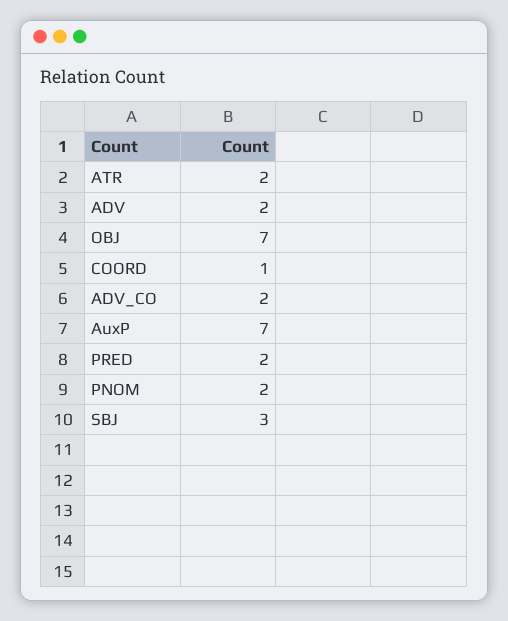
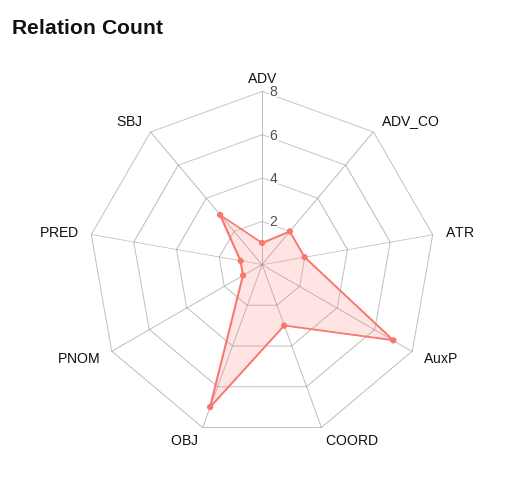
  {
    "ATR": 2,
-   "ADV": 2,
+   "ADV": 1,
    "OBJ": 7,
-   "COORD": 1,
+   "COORD": 3,
    "ADV_CO": 2,
    "AuxP": 7,
-   "PRED": 2,
+   "PRED": 1,
-   "PNOM": 2,
+   "PNOM": 1,
    "SBJ": 3
  }

